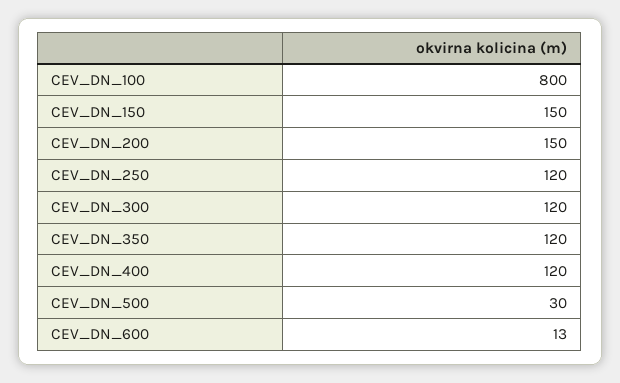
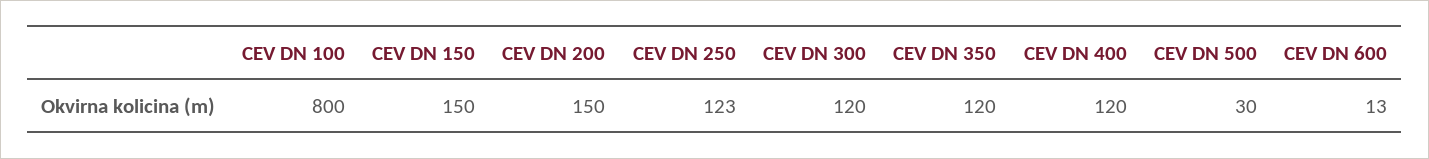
  {
    "CEV_DN_100": 800,
    "CEV_DN_150": 150,
    "CEV_DN_200": 150,
-   "CEV_DN_250": 120,
+   "CEV_DN_250": 123,
    "CEV_DN_300": 120,
    "CEV_DN_350": 120,
    "CEV_DN_400": 120,
    "CEV_DN_500": 30,
    "CEV_DN_600": 13
  }

